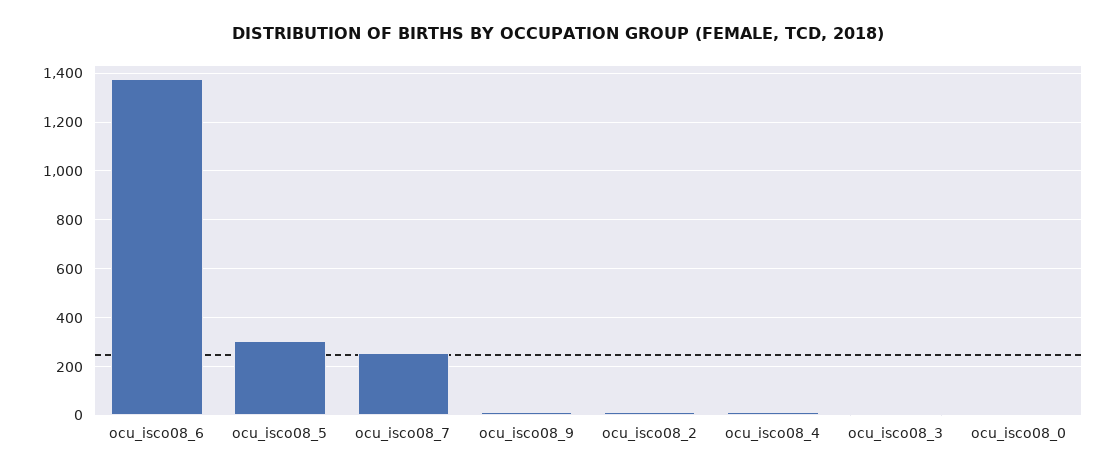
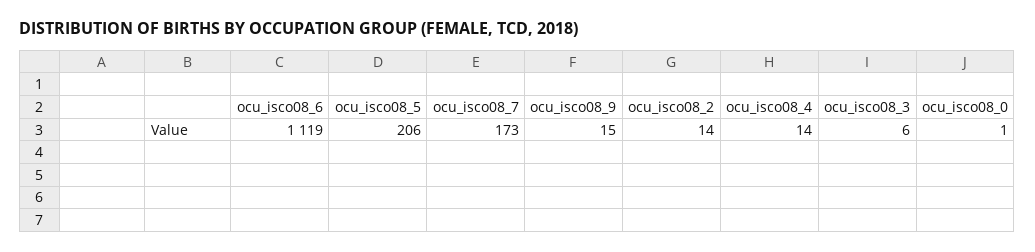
  {
-   "ocu_isco08_6": 1375,
+   "ocu_isco08_6": 1119,
-   "ocu_isco08_5": 300,
+   "ocu_isco08_5": 206,
-   "ocu_isco08_7": 250,
+   "ocu_isco08_7": 173,
    "ocu_isco08_9": 15,
    "ocu_isco08_2": 14,
    "ocu_isco08_4": 14,
    "ocu_isco08_3": 6,
    "ocu_isco08_0": 1
  }

